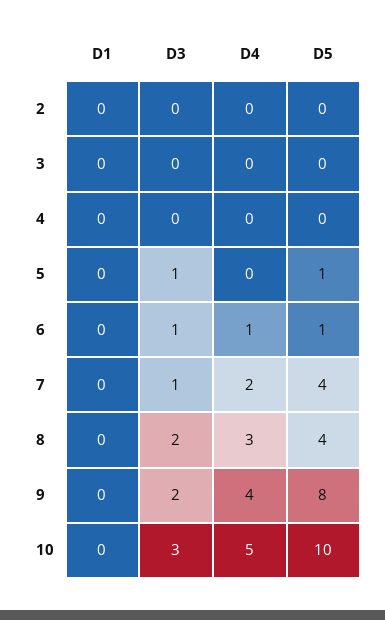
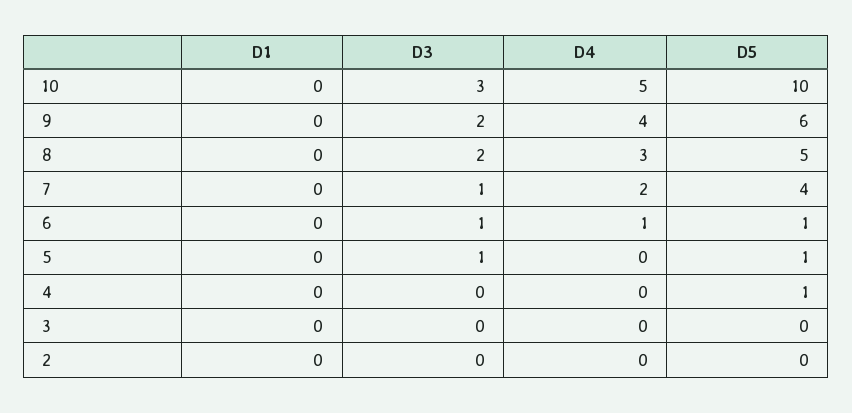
  {
    "D1": {
      "2": 0,
      "3": 0,
      "4": 0,
      "5": 0,
      "6": 0,
      "7": 0,
      "8": 0,
      "9": 0,
      "10": 0
    },
    "D3": {
      "2": 0,
      "3": 0,
      "4": 0,
      "5": 1,
      "6": 1,
      "7": 1,
      "8": 2,
      "9": 2,
      "10": 3
    },
    "D4": {
      "2": 0,
      "3": 0,
      "4": 0,
      "5": 0,
      "6": 1,
      "7": 2,
      "8": 3,
      "9": 4,
      "10": 5
    },
    "D5": {
      "2": 0,
      "3": 0,
-     "4": 0,
+     "4": 1,
      "5": 1,
      "6": 1,
      "7": 4,
-     "8": 4,
+     "8": 5,
-     "9": 8,
+     "9": 6,
      "10": 10
    }
  }

